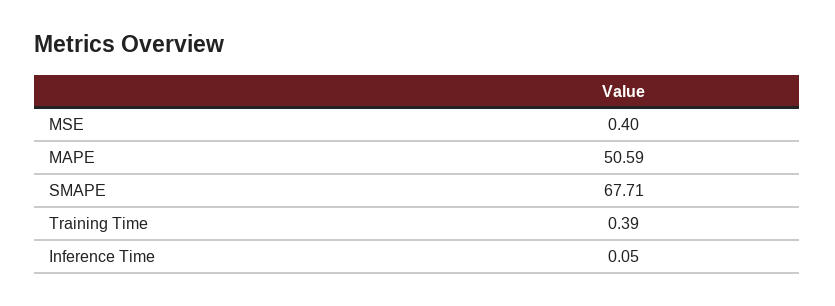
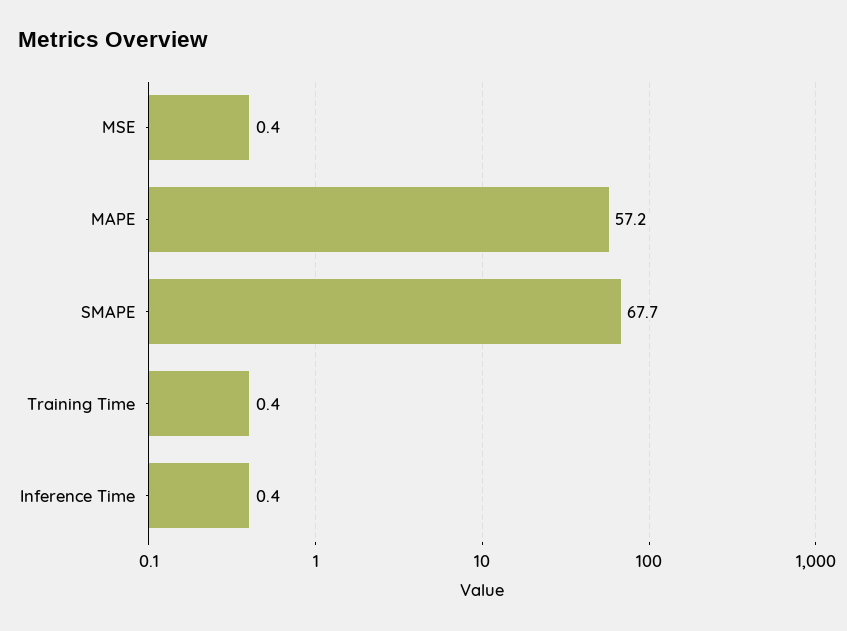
  {
    "MSE": 0.4,
-   "MAPE": 50.59,
+   "MAPE": 57.2,
    "SMAPE": 67.71,
    "Training Time": 0.39,
-   "Inference Time": 0.05
+   "Inference Time": 0.4
  }

